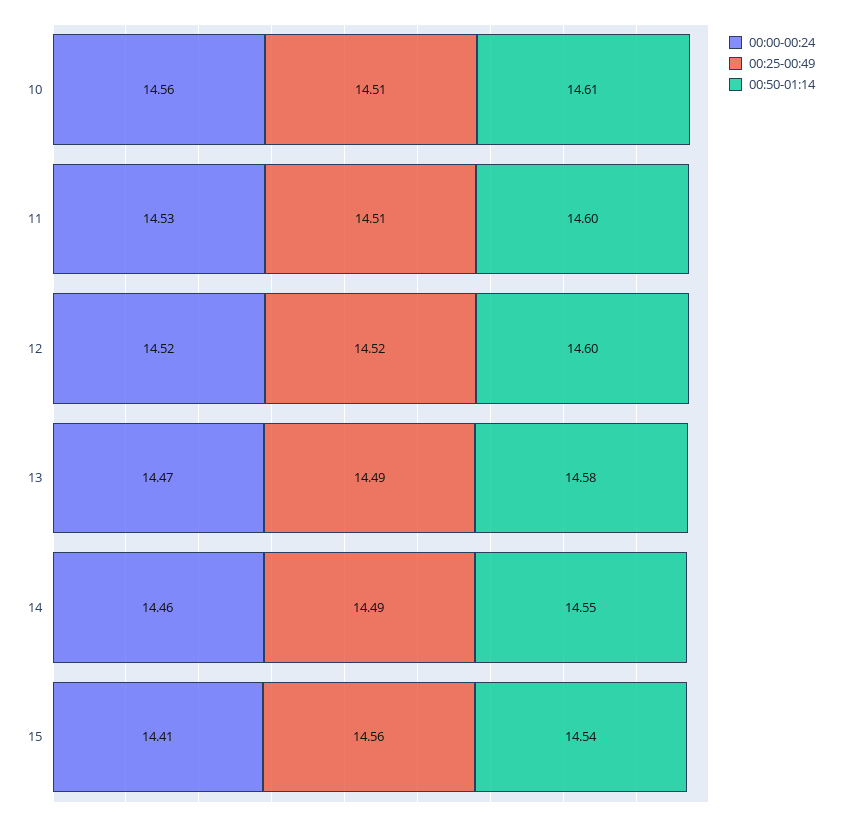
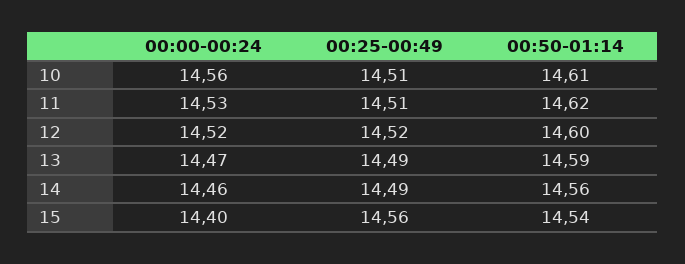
  {
    "00:00-00:24": {
      "10": 14.56,
      "11": 14.53,
      "12": 14.52,
      "13": 14.47,
      "14": 14.46,
-     "15": 14.41
+     "15": 14.4
    },
    "00:25-00:49": {
      "10": 14.51,
      "11": 14.51,
      "12": 14.52,
      "13": 14.49,
      "14": 14.49,
      "15": 14.56
    },
    "00:50-01:14": {
      "10": 14.61,
-     "11": 14.6,
+     "11": 14.62,
      "12": 14.6,
-     "13": 14.58,
+     "13": 14.59,
-     "14": 14.55,
+     "14": 14.56,
      "15": 14.54
    }
  }

